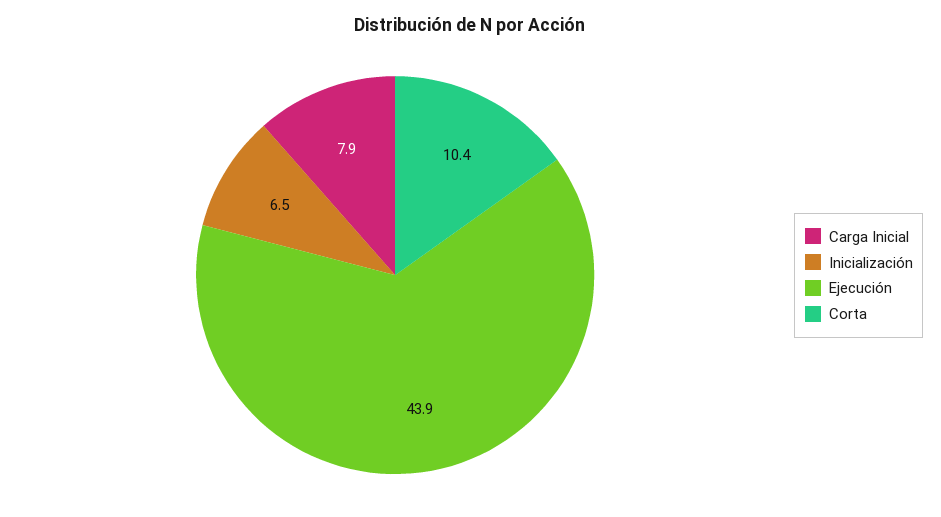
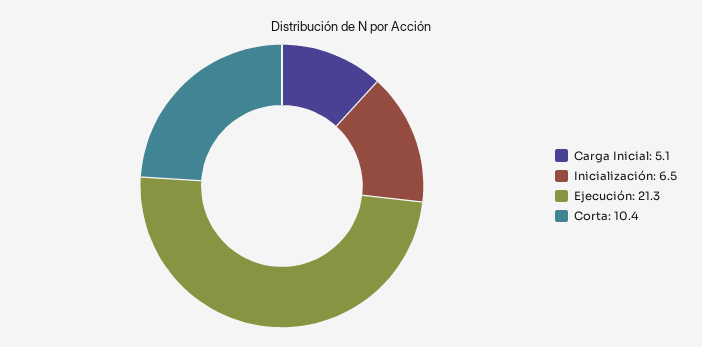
  {
-   "Carga Inicial": 7.9,
+   "Carga Inicial": 5.1,
    "Inicialización": 6.5,
-   "Ejecución": 43.9,
+   "Ejecución": 21.3,
    "Corta": 10.4
  }

